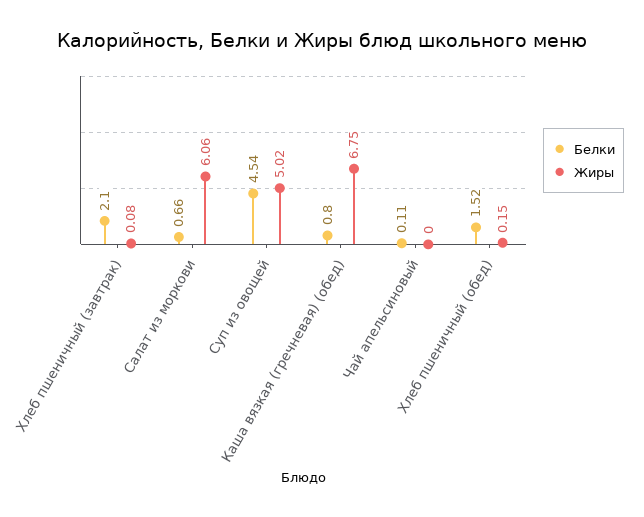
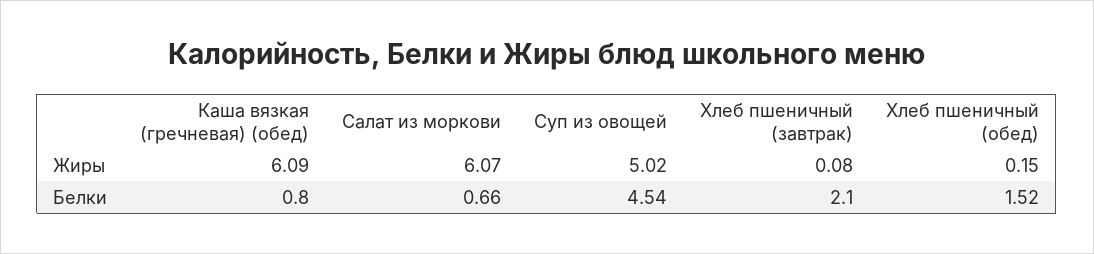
  {
    "Белки": {
      "Хлеб пшеничный (завтрак)": 2.1,
      "Салат из моркови": 0.66,
      "Суп из овощей": 4.54,
      "Каша вязкая (гречневая) (обед)": 0.8,
-     "Чай апельсиновый": 0.11,
      "Хлеб пшеничный (обед)": 1.52
    },
    "Жиры": {
      "Хлеб пшеничный (завтрак)": 0.08,
-     "Салат из моркови": 6.06,
+     "Салат из моркови": 6.07,
      "Суп из овощей": 5.02,
-     "Каша вязкая (гречневая) (обед)": 6.75,
+     "Каша вязкая (гречневая) (обед)": 6.09,
-     "Чай апельсиновый": 0,
      "Хлеб пшеничный (обед)": 0.15
    }
  }

